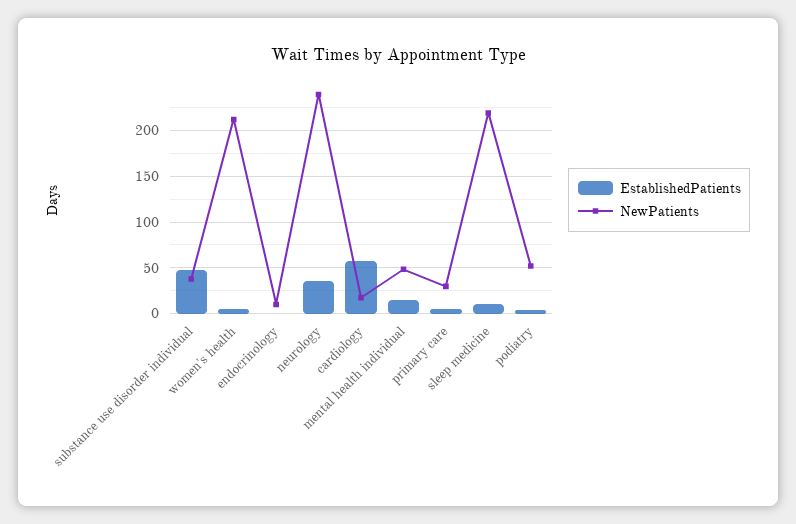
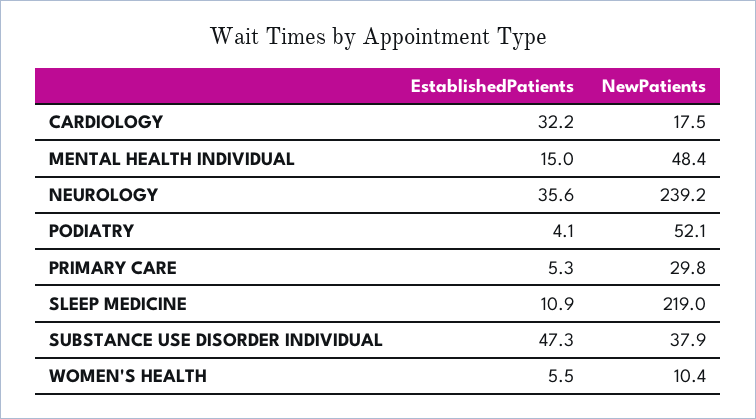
  {
    "EstablishedPatients": {
      "substance use disorder individual": 47.3,
      "women's health": 5.5,
-     "endocrinology": 0,
      "neurology": 35.6,
-     "cardiology": 60,
+     "cardiology": 32.2,
      "mental health individual": 15,
      "primary care": 5.3,
      "sleep medicine": 10.9,
      "podiatry": 4.1
    },
    "NewPatients": {
      "substance use disorder individual": 37.9,
-     "women's health": 210,
+     "women's health": 10.4,
-     "endocrinology": 10,
      "neurology": 239.2,
      "cardiology": 17.5,
      "mental health individual": 48.4,
      "primary care": 29.8,
      "sleep medicine": 219,
      "podiatry": 52.1
    }
  }

